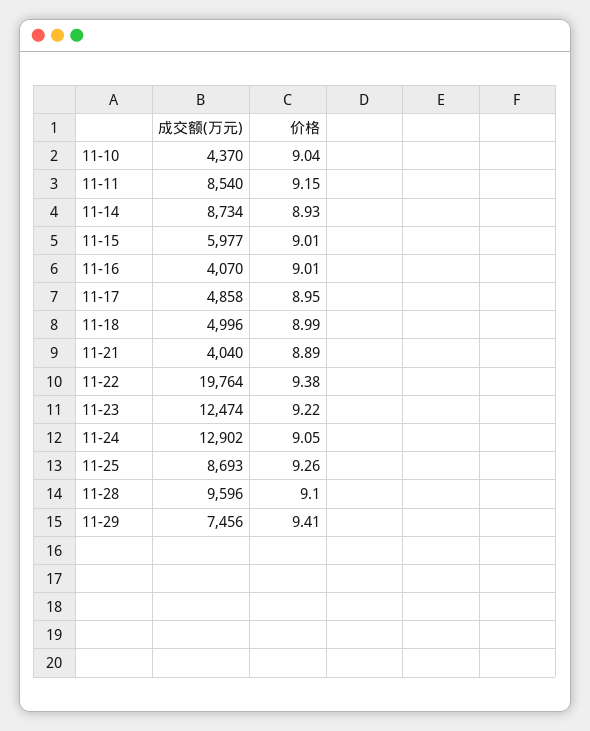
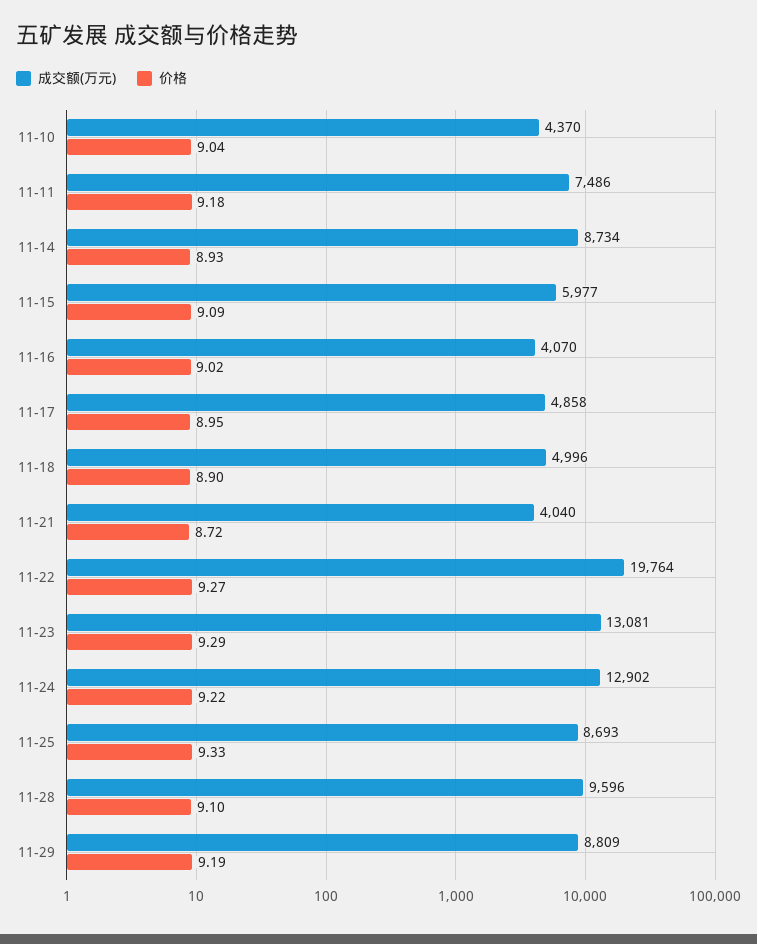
  {
    "成交额(万元)": {
      "11-10": 4370,
-     "11-11": 8540,
+     "11-11": 7486,
      "11-14": 8734,
      "11-15": 5977,
      "11-16": 4070,
      "11-17": 4858,
      "11-18": 4996,
      "11-21": 4040,
      "11-22": 19764,
-     "11-23": 12474,
+     "11-23": 13081,
      "11-24": 12902,
      "11-25": 8693,
      "11-28": 9596,
-     "11-29": 7456
+     "11-29": 8809
    },
    "价格": {
      "11-10": 9.04,
-     "11-11": 9.15,
+     "11-11": 9.18,
      "11-14": 8.93,
-     "11-15": 9.01,
+     "11-15": 9.09,
-     "11-16": 9.01,
+     "11-16": 9.02,
      "11-17": 8.95,
-     "11-18": 8.99,
+     "11-18": 8.9,
-     "11-21": 8.89,
+     "11-21": 8.72,
-     "11-22": 9.38,
+     "11-22": 9.27,
-     "11-23": 9.22,
+     "11-23": 9.29,
-     "11-24": 9.05,
+     "11-24": 9.22,
-     "11-25": 9.26,
+     "11-25": 9.33,
      "11-28": 9.1,
-     "11-29": 9.41
+     "11-29": 9.19
    }
  }

